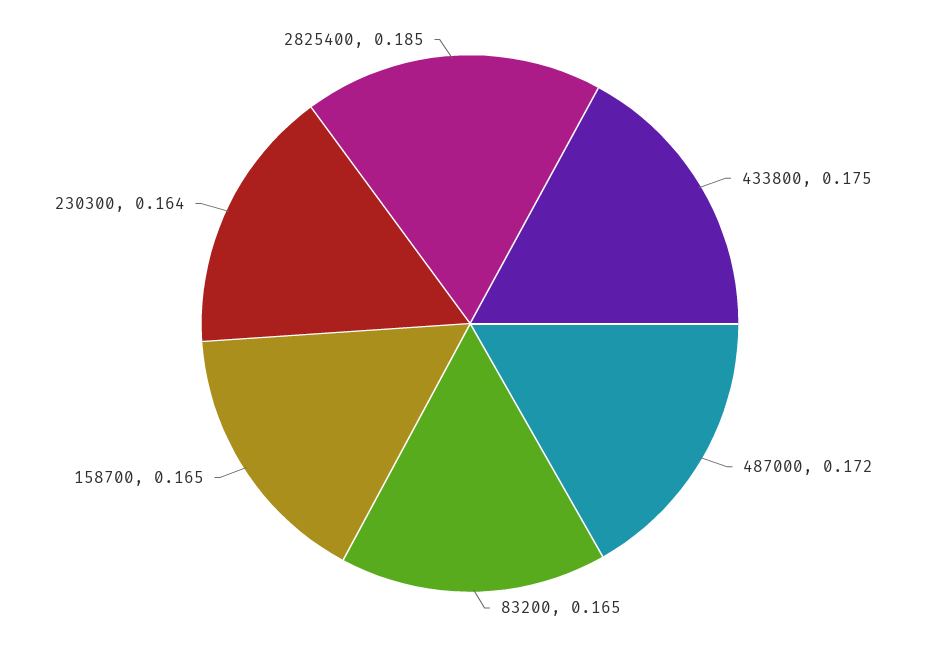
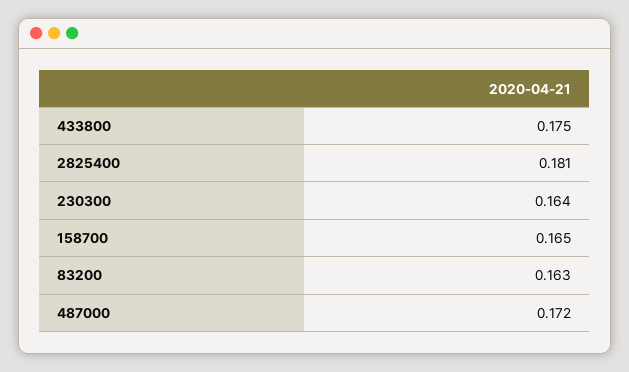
  {
    "433800": 0.175,
    "487000": 0.172,
-   "83200": 0.165,
+   "83200": 0.163,
    "158700": 0.165,
    "230300": 0.164,
-   "2825400": 0.185
+   "2825400": 0.181
  }

